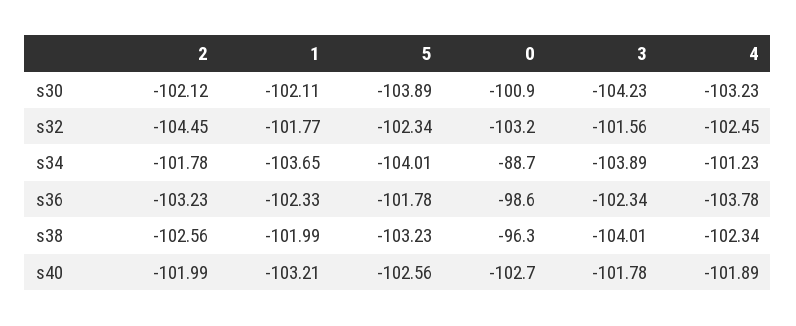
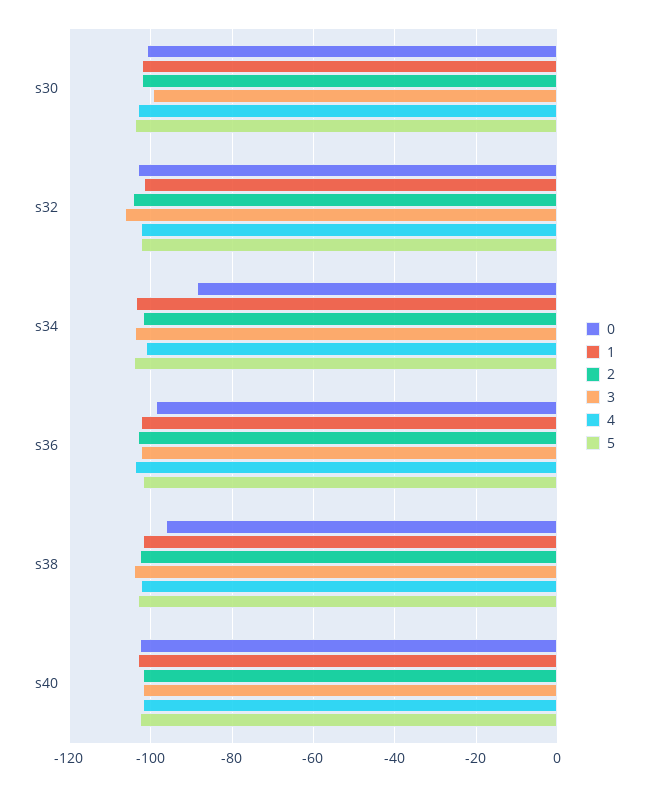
  {
    "2": {
      "s30": -102.12,
      "s32": -104.45,
      "s34": -101.78,
      "s36": -103.23,
      "s38": -102.56,
      "s40": -101.99
    },
    "1": {
      "s30": -102.11,
      "s32": -101.77,
      "s34": -103.65,
      "s36": -102.33,
      "s38": -101.99,
      "s40": -103.21
    },
    "5": {
      "s30": -103.89,
      "s32": -102.34,
      "s34": -104.01,
      "s36": -101.78,
      "s38": -103.23,
      "s40": -102.56
    },
    "0": {
      "s30": -100.9,
      "s32": -103.2,
      "s34": -88.7,
      "s36": -98.6,
      "s38": -96.3,
      "s40": -102.7
    },
    "3": {
-     "s30": -104.23,
+     "s30": -100,
-     "s32": -101.56,
+     "s32": -106,
      "s34": -103.89,
      "s36": -102.34,
      "s38": -104.01,
      "s40": -101.78
    },
    "4": {
      "s30": -103.23,
      "s32": -102.45,
      "s34": -101.23,
      "s36": -103.78,
      "s38": -102.34,
      "s40": -101.89
    }
  }

